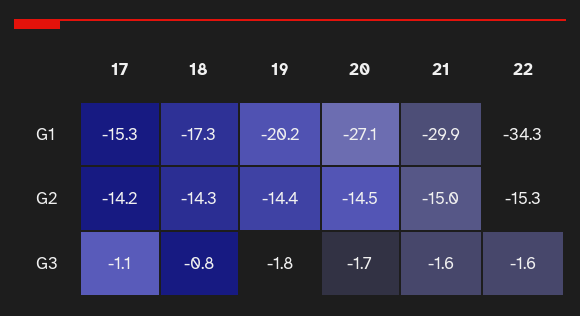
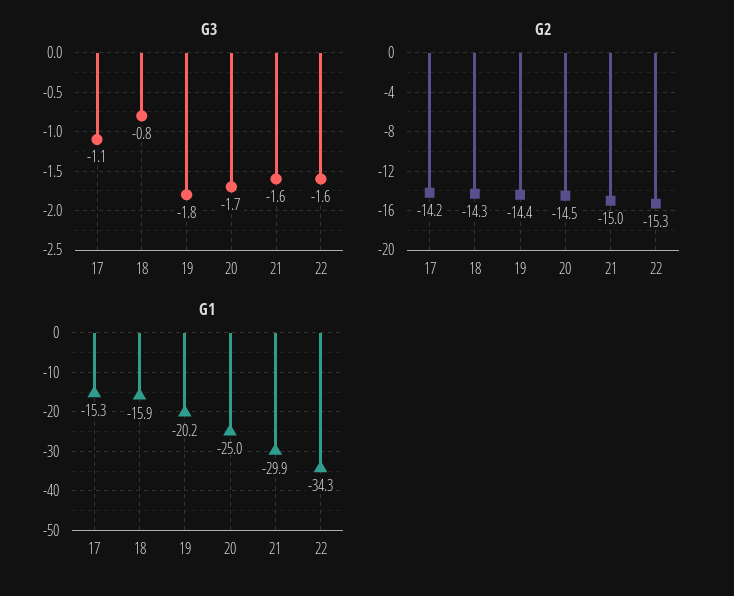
  {
    "G1": {
      "17": -15.3,
-     "18": -17.3,
+     "18": -15.9,
      "19": -20.2,
-     "20": -27.1,
+     "20": -25,
      "21": -29.9,
      "22": -34.3
    },
    "G2": {
      "17": -14.2,
      "18": -14.3,
      "19": -14.4,
      "20": -14.5,
      "21": -15,
      "22": -15.3
    },
    "G3": {
      "17": -1.1,
      "18": -0.8,
      "19": -1.8,
      "20": -1.7,
      "21": -1.6,
      "22": -1.6
    }
  }

